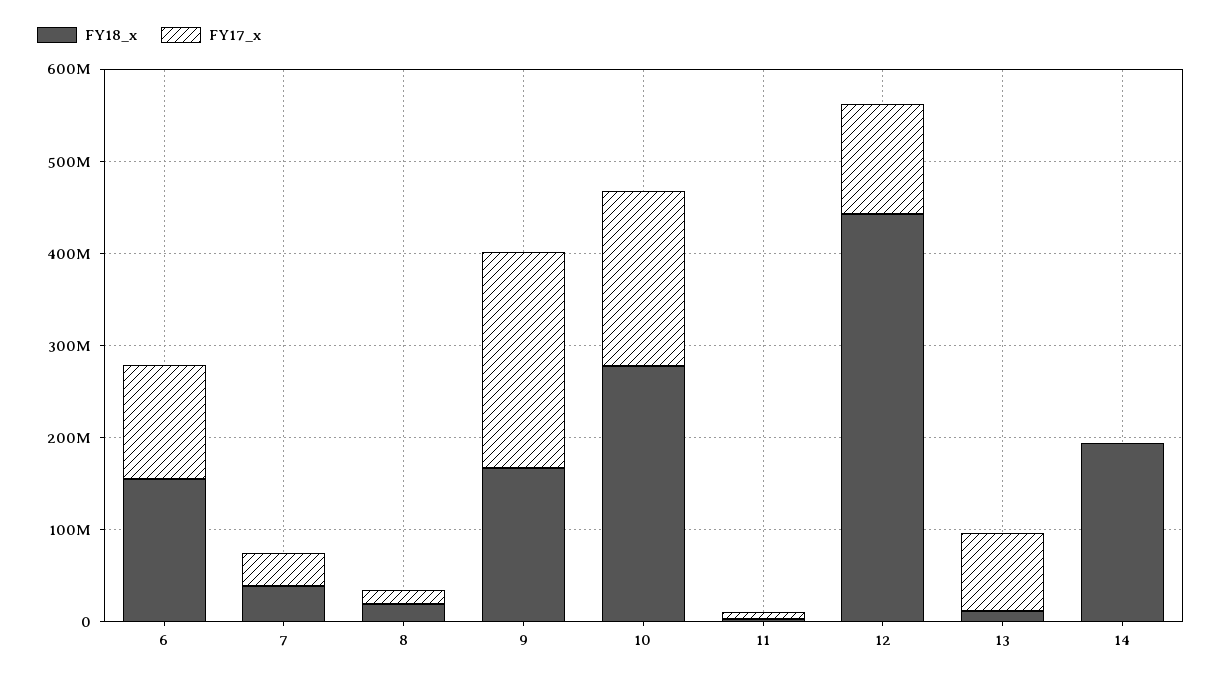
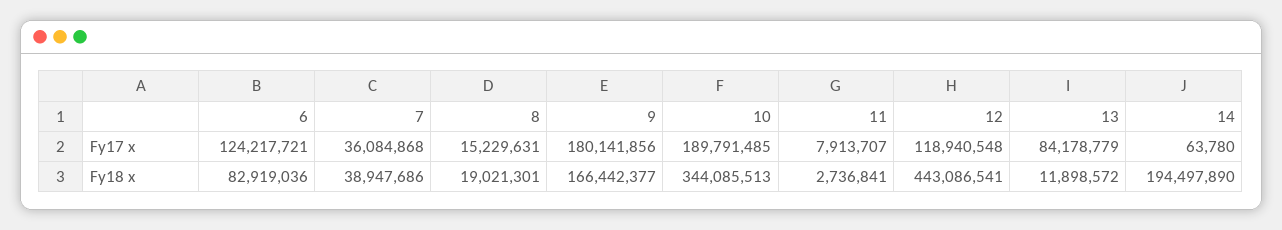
  {
    "FY18_x": {
-     "6": 160000000,
+     "6": 82919036,
      "7": 38947686,
      "8": 19021301,
      "9": 166442377,
-     "10": 280000000,
+     "10": 344085513,
      "11": 2736841,
      "12": 443086541,
      "13": 11898572,
      "14": 194497890
    },
    "FY17_x": {
      "6": 124217721,
      "7": 36084868,
      "8": 15229631,
-     "9": 240000000,
+     "9": 180141856,
      "10": 189791485,
      "11": 7913707,
      "12": 118940548,
      "13": 84178779,
      "14": 63780
    }
  }

